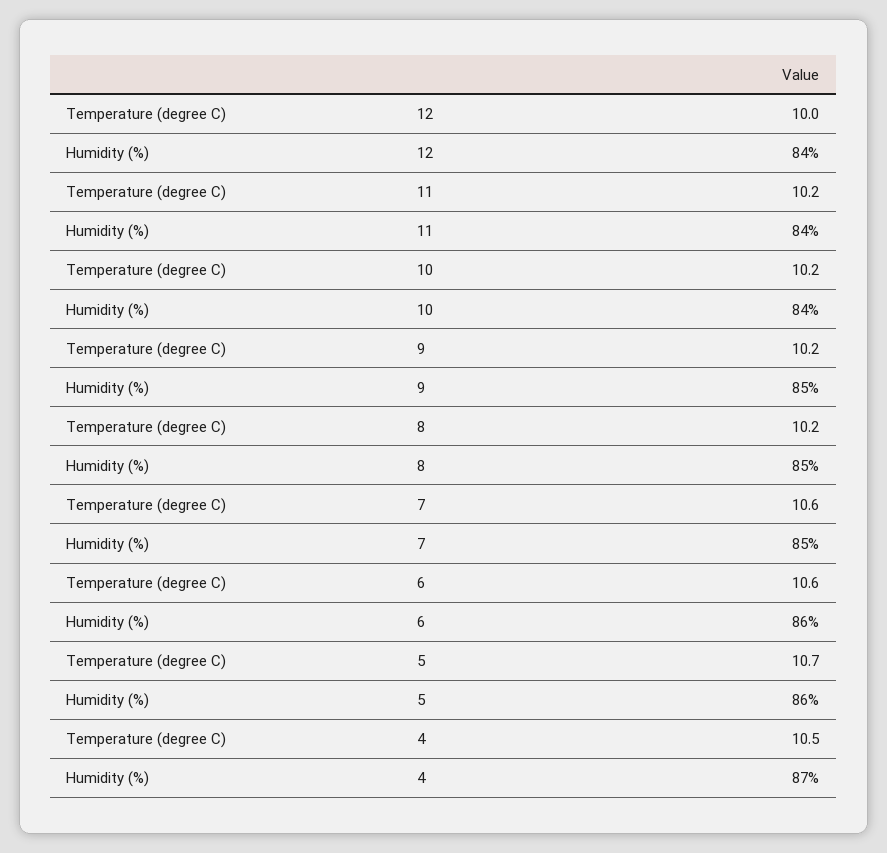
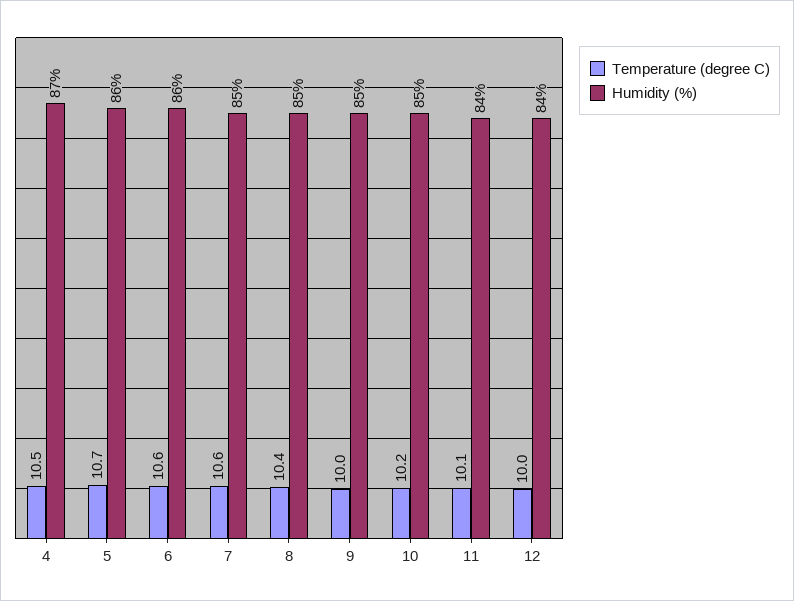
  {
    "Temperature (degree C)": {
      "12": 10,
-     "11": 10.2,
+     "11": 10.1,
      "10": 10.2,
-     "9": 10.2,
+     "9": 10,
-     "8": 10.2,
+     "8": 10.4,
      "7": 10.6,
      "6": 10.6,
      "5": 10.7,
      "4": 10.5
    },
    "Humidity (%)": {
      "12": 84,
      "11": 84,
-     "10": 84,
+     "10": 85,
      "9": 85,
      "8": 85,
      "7": 85,
      "6": 86,
      "5": 86,
      "4": 87
    }
  }

